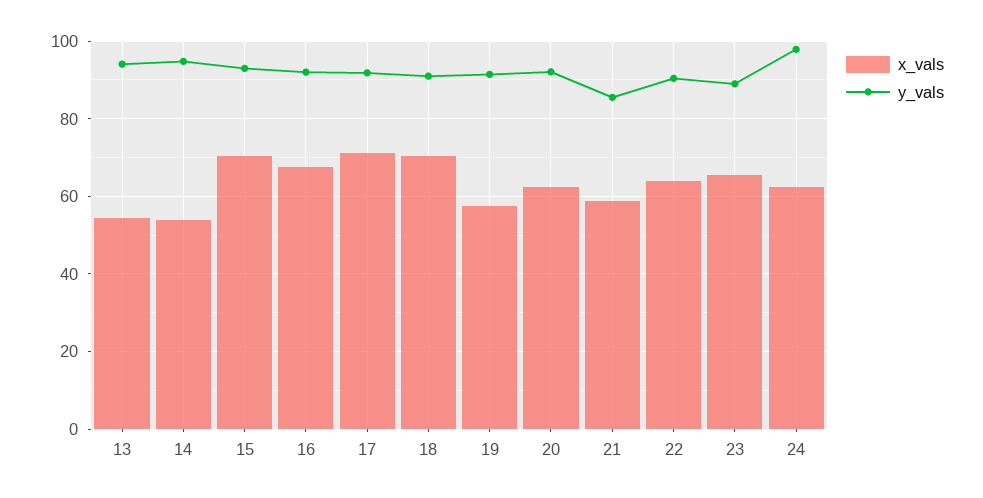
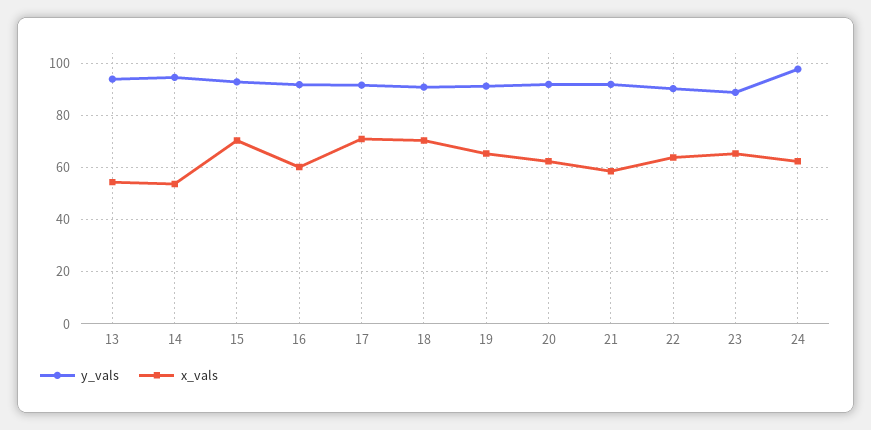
  {
    "x_vals": {
      "13": 54,
      "14": 54,
      "15": 70,
-     "16": 68,
+     "16": 60,
      "17": 72,
      "18": 70,
-     "19": 58,
+     "19": 65,
      "20": 62,
      "21": 58,
      "22": 64,
      "23": 66,
      "24": 62
    },
    "y_vals": {
      "13": 94,
      "14": 94,
      "15": 94,
      "16": 92,
      "17": 92,
      "18": 92,
      "19": 92,
      "20": 92,
-     "21": 86,
+     "21": 92.5,
      "22": 90,
      "23": 90,
      "24": 98
    }
  }

